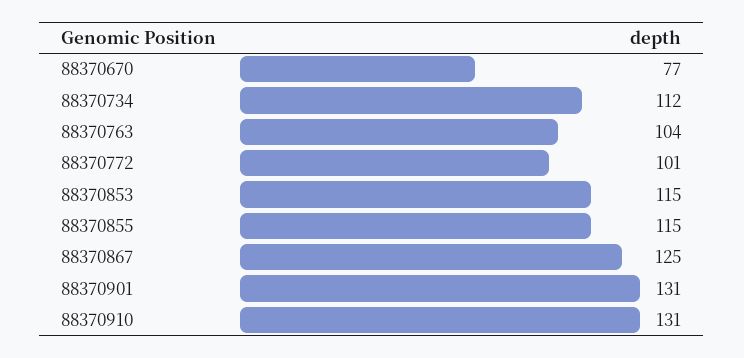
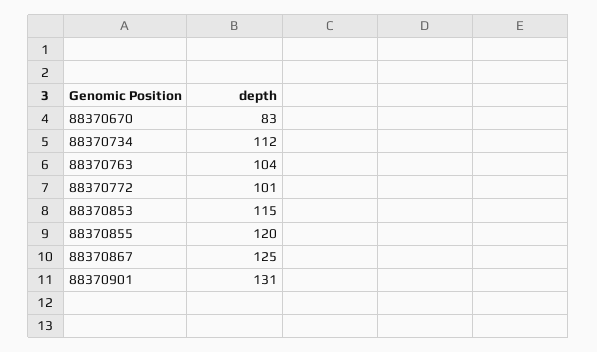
  {
-   "88370670": 77,
+   "88370670": 83,
    "88370734": 112,
    "88370763": 104,
    "88370772": 101,
    "88370853": 115,
-   "88370855": 115,
+   "88370855": 120,
    "88370867": 125,
-   "88370901": 131,
+   "88370901": 131
-   "88370910": 131
  }

